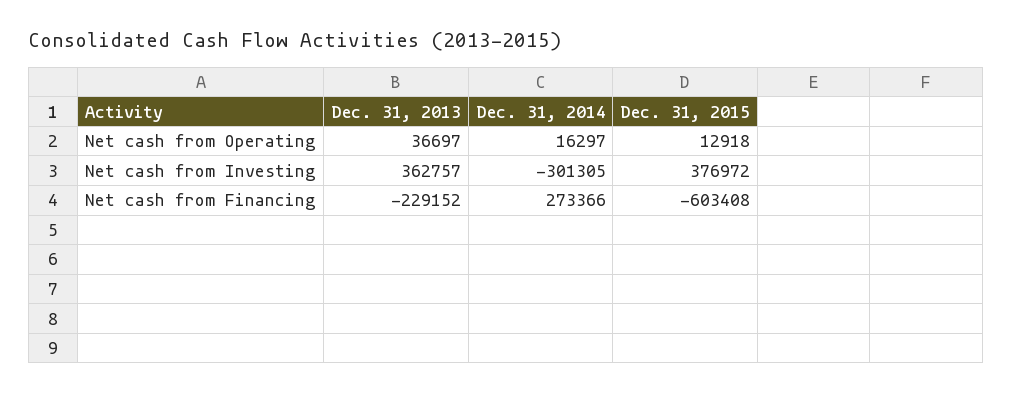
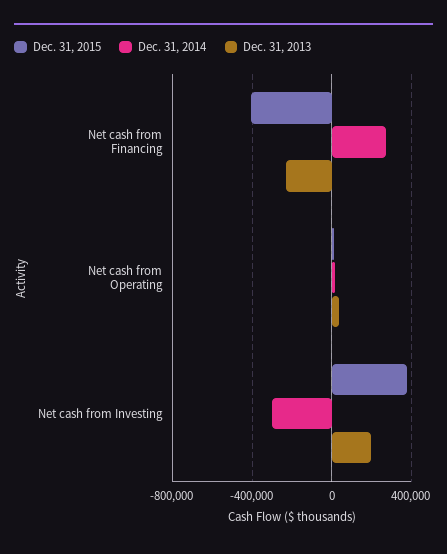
  {
    "Dec. 31, 2013": {
      "Net cash from Operating": 36697,
-     "Net cash from Investing": 362757,
+     "Net cash from Investing": 200000,
      "Net cash from Financing": -229152
    },
    "Dec. 31, 2014": {
      "Net cash from Operating": 16297,
      "Net cash from Investing": -301305,
      "Net cash from Financing": 273366
    },
    "Dec. 31, 2015": {
      "Net cash from Operating": 12918,
      "Net cash from Investing": 376972,
-     "Net cash from Financing": -603408
+     "Net cash from Financing": -400000
    }
  }

